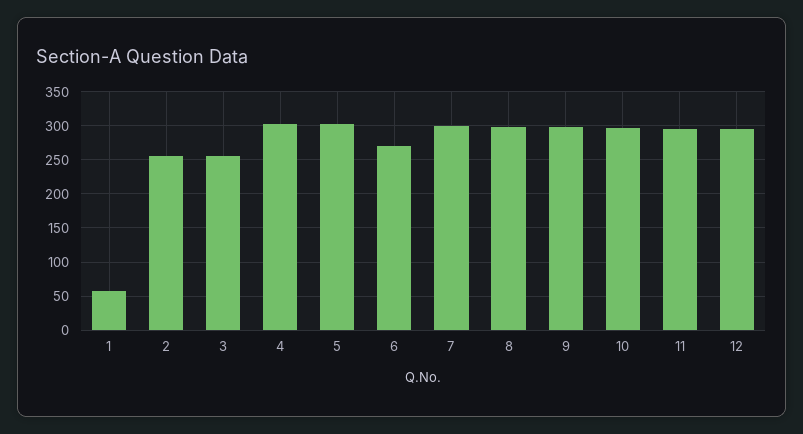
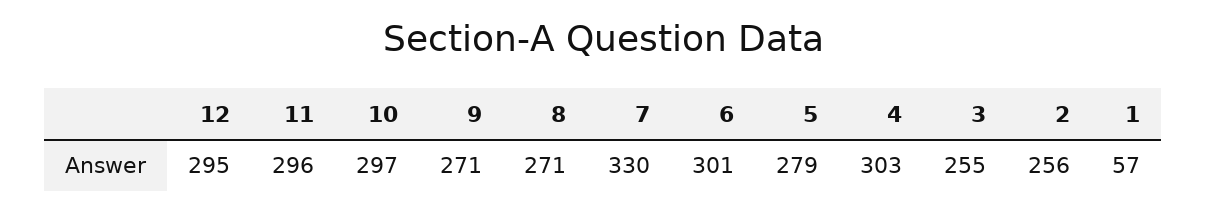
  {
    "1": 57,
    "2": 256,
    "3": 255,
    "4": 303,
-   "5": 300,
+   "5": 279,
-   "6": 270,
+   "6": 301,
-   "7": 300,
+   "7": 330,
-   "8": 300,
+   "8": 271,
-   "9": 300,
+   "9": 271,
    "10": 297,
    "11": 296,
    "12": 295
  }

